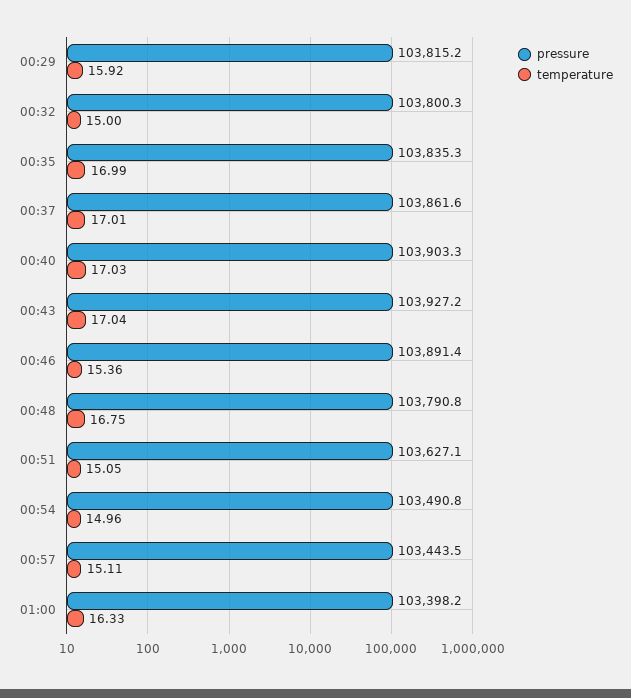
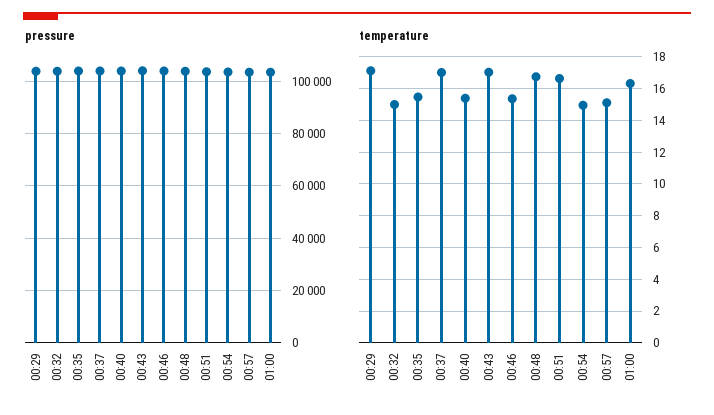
  {
    "pressure": {
      "00:29": 103815.2,
      "00:32": 103800.3,
      "00:35": 103835.3,
      "00:37": 103861.6,
      "00:40": 103903.3,
      "00:43": 103927.2,
      "00:46": 103891.4,
      "00:48": 103790.8,
      "00:51": 103627.1,
      "00:54": 103490.8,
      "00:57": 103443.5,
      "01:00": 103398.2
    },
    "temperature": {
-     "00:29": 15.92,
+     "00:29": 17,
      "00:32": 15,
-     "00:35": 16.99,
+     "00:35": 15.5,
      "00:37": 17.01,
-     "00:40": 17.03,
+     "00:40": 15.5,
      "00:43": 17.04,
      "00:46": 15.36,
      "00:48": 16.75,
-     "00:51": 15.05,
+     "00:51": 16.5,
      "00:54": 14.96,
      "00:57": 15.11,
      "01:00": 16.33
    }
  }

